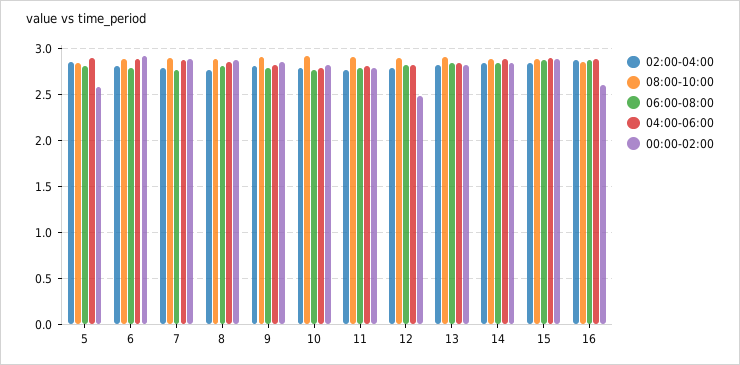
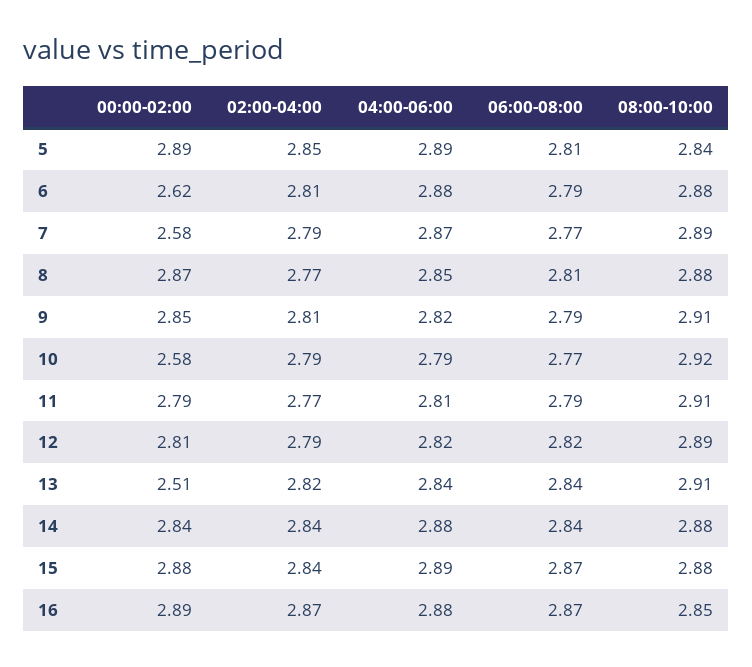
  {
    "02:00-04:00": {
      "5": 2.85,
      "6": 2.81,
      "7": 2.79,
      "8": 2.77,
      "9": 2.81,
      "10": 2.79,
      "11": 2.77,
      "12": 2.79,
      "13": 2.82,
      "14": 2.84,
      "15": 2.84,
      "16": 2.87
    },
    "08:00-10:00": {
      "5": 2.84,
      "6": 2.88,
      "7": 2.89,
      "8": 2.88,
      "9": 2.91,
      "10": 2.92,
      "11": 2.91,
      "12": 2.89,
      "13": 2.91,
      "14": 2.88,
      "15": 2.88,
      "16": 2.85
    },
    "06:00-08:00": {
      "5": 2.81,
      "6": 2.79,
      "7": 2.77,
      "8": 2.81,
      "9": 2.79,
      "10": 2.77,
      "11": 2.79,
      "12": 2.82,
      "13": 2.84,
      "14": 2.84,
      "15": 2.87,
      "16": 2.87
    },
    "04:00-06:00": {
      "5": 2.89,
      "6": 2.88,
      "7": 2.87,
      "8": 2.85,
      "9": 2.82,
      "10": 2.79,
      "11": 2.81,
      "12": 2.82,
      "13": 2.84,
      "14": 2.88,
      "15": 2.89,
      "16": 2.88
    },
    "00:00-02:00": {
-     "5": 2.6,
+     "5": 2.89,
-     "6": 2.9,
+     "6": 2.62,
-     "7": 2.9,
+     "7": 2.58,
      "8": 2.87,
      "9": 2.85,
-     "10": 2.8,
+     "10": 2.58,
      "11": 2.79,
-     "12": 2.5,
+     "12": 2.81,
-     "13": 2.8,
+     "13": 2.51,
      "14": 2.84,
      "15": 2.88,
-     "16": 2.6
+     "16": 2.89
    }
  }

